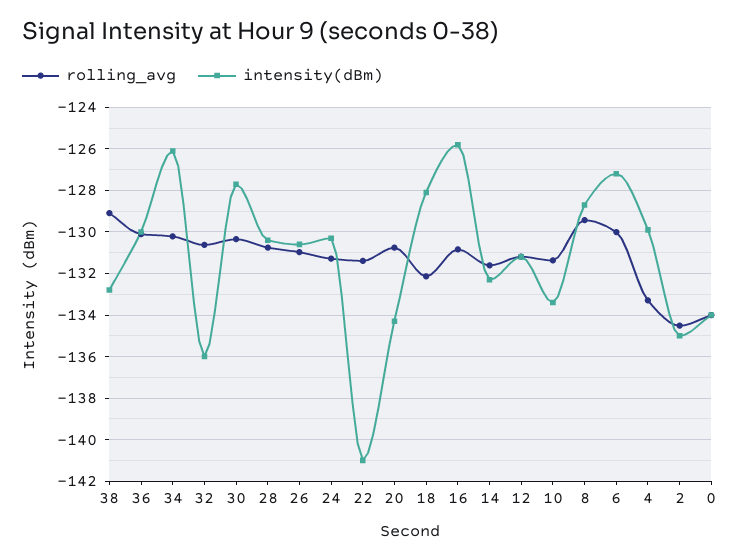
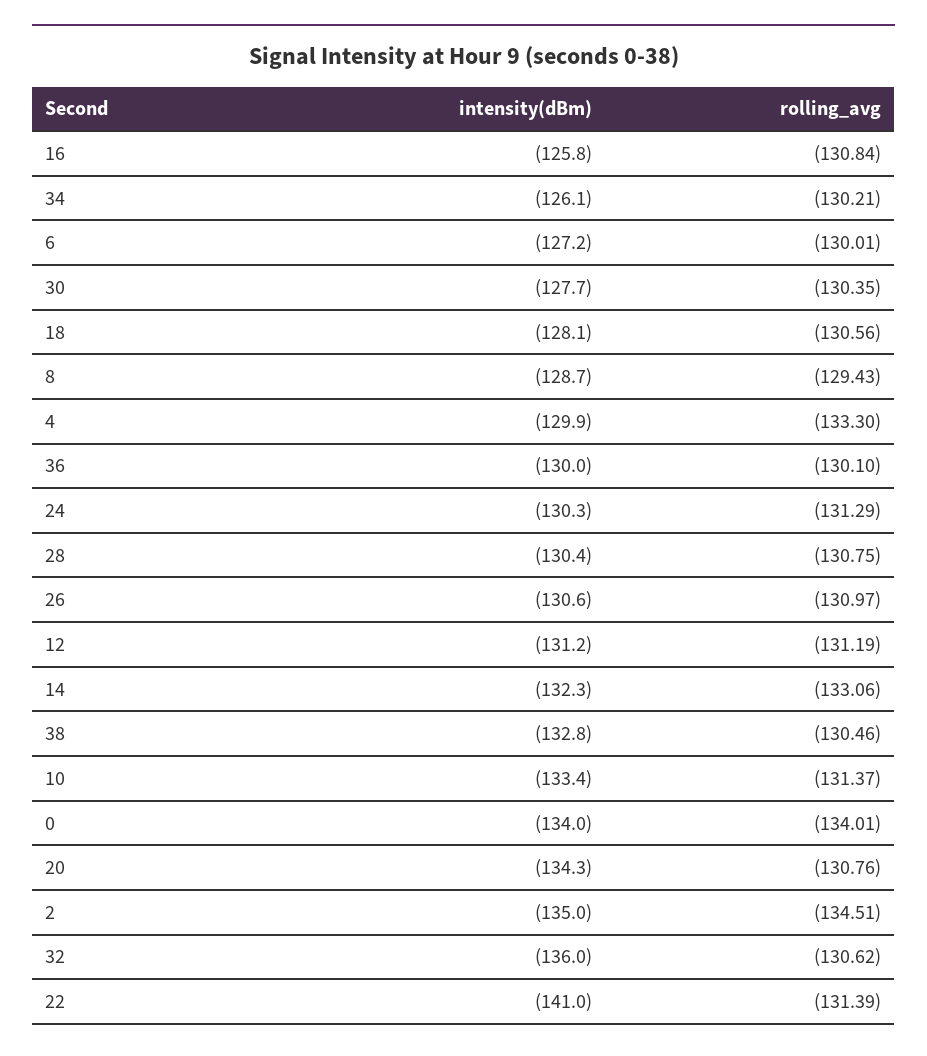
  {
    "rolling_avg": {
-     "38": -129,
+     "38": -130.46,
      "36": -130.1,
      "34": -130.21,
      "32": -130.62,
      "30": -130.35,
      "28": -130.75,
      "26": -130.97,
      "24": -131.29,
      "22": -131.39,
      "20": -130.76,
-     "18": -132,
+     "18": -130.56,
      "16": -130.84,
-     "14": -131.5,
+     "14": -133.06,
      "12": -131.19,
      "10": -131.37,
      "8": -129.43,
      "6": -130.01,
      "4": -133.3,
      "2": -134.51,
      "0": -134.01
    },
    "intensity(dBm)": {
      "38": -132.8,
      "36": -130,
      "34": -126.1,
      "32": -136,
      "30": -127.7,
      "28": -130.4,
      "26": -130.6,
      "24": -130.3,
      "22": -141,
      "20": -134.3,
      "18": -128.1,
      "16": -125.8,
      "14": -132.3,
      "12": -131.2,
      "10": -133.4,
      "8": -128.7,
      "6": -127.2,
      "4": -129.9,
      "2": -135,
      "0": -134
    }
  }

